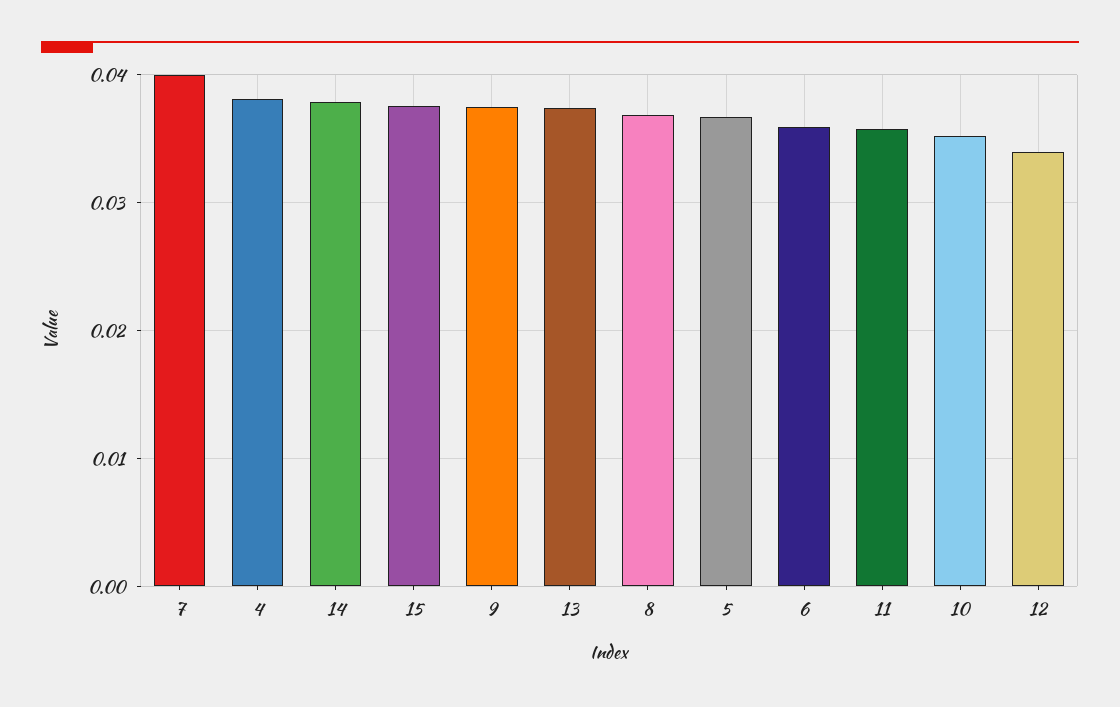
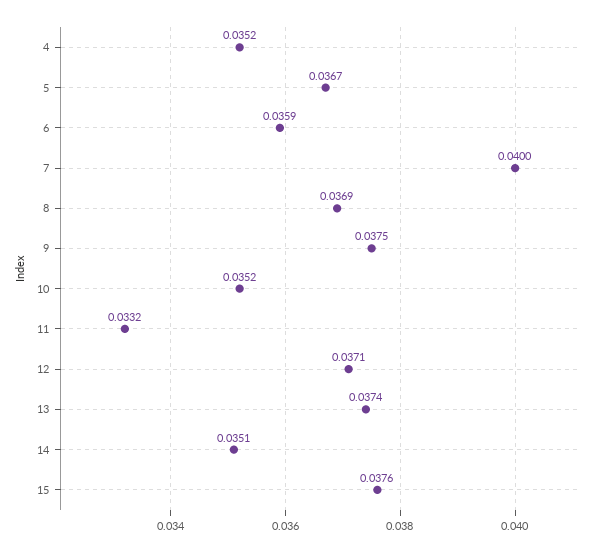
  {
    "7": 0.04,
-   "4": 0.038,
+   "4": 0.0352,
-   "14": 0.038,
+   "14": 0.0351,
    "15": 0.0376,
    "9": 0.0375,
    "13": 0.0374,
    "8": 0.0369,
    "5": 0.0367,
    "6": 0.0359,
-   "11": 0.036,
+   "11": 0.0332,
    "10": 0.0352,
-   "12": 0.034
+   "12": 0.0371
  }

